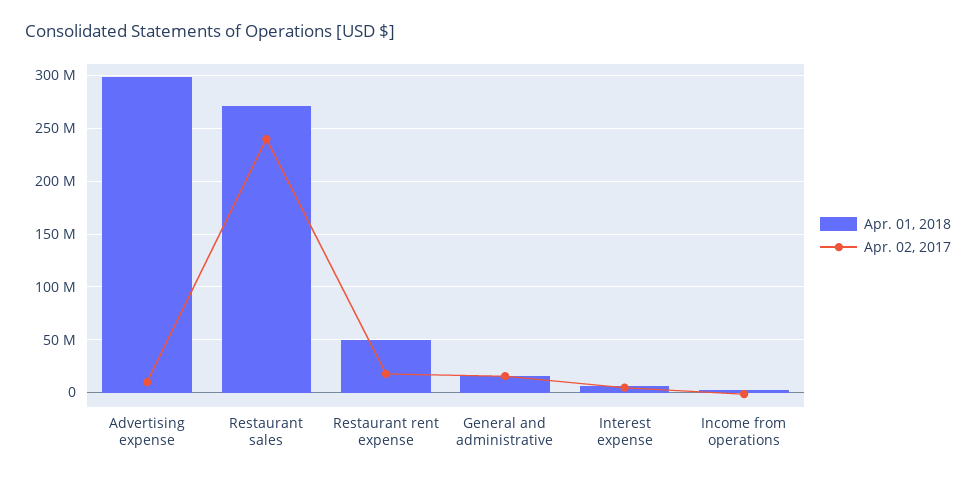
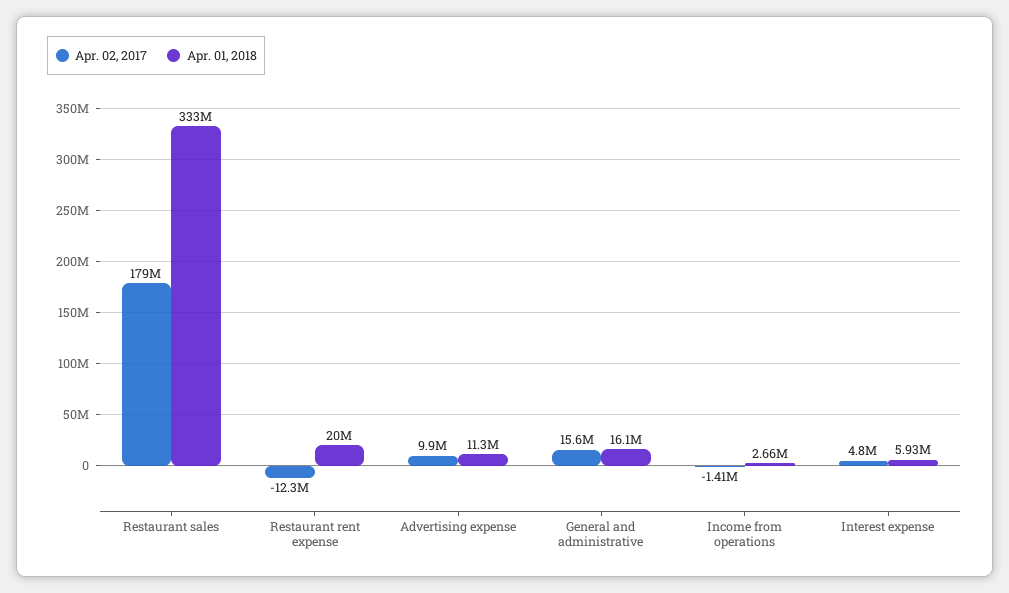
  {
    "Apr. 01, 2018": {
-     "Advertising expense": 300000000,
+     "Advertising expense": 11300000,
-     "Restaurant sales": 270000000,
+     "Restaurant sales": 333000000,
-     "Restaurant rent expense": 50000000,
+     "Restaurant rent expense": 20000000,
      "General and administrative": 16100000,
      "Interest expense": 5930000,
      "Income from operations": 2660000
    },
    "Apr. 02, 2017": {
      "Advertising expense": 9900000,
-     "Restaurant sales": 240000000,
+     "Restaurant sales": 179000000,
-     "Restaurant rent expense": 20000000,
+     "Restaurant rent expense": -12300000,
      "General and administrative": 15600000,
      "Interest expense": 4800000,
      "Income from operations": -1410000
    }
  }

